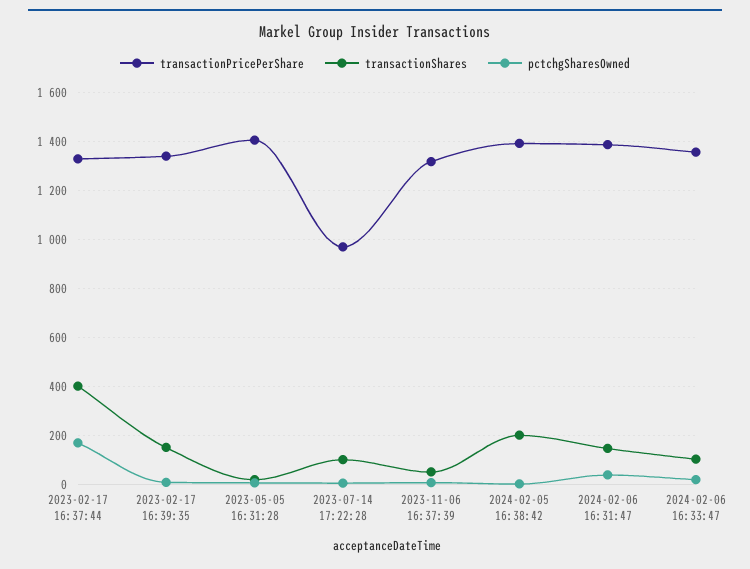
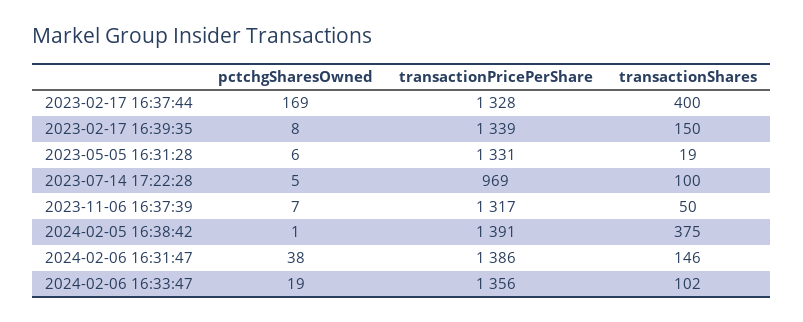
  {
    "transactionPricePerShare": {
      "2023-02-17 16:37:44": 1328,
      "2023-02-17 16:39:35": 1339,
-     "2023-05-05 16:31:28": 1400,
+     "2023-05-05 16:31:28": 1331,
      "2023-07-14 17:22:28": 969,
      "2023-11-06 16:37:39": 1317,
      "2024-02-05 16:38:42": 1391,
      "2024-02-06 16:31:47": 1386,
      "2024-02-06 16:33:47": 1356
    },
    "transactionShares": {
      "2023-02-17 16:37:44": 400,
      "2023-02-17 16:39:35": 150,
      "2023-05-05 16:31:28": 19,
      "2023-07-14 17:22:28": 100,
      "2023-11-06 16:37:39": 50,
-     "2024-02-05 16:38:42": 200,
+     "2024-02-05 16:38:42": 375,
      "2024-02-06 16:31:47": 146,
      "2024-02-06 16:33:47": 102
    },
    "pctchgSharesOwned": {
      "2023-02-17 16:37:44": 169,
      "2023-02-17 16:39:35": 8,
      "2023-05-05 16:31:28": 6,
      "2023-07-14 17:22:28": 5,
      "2023-11-06 16:37:39": 7,
      "2024-02-05 16:38:42": 1,
      "2024-02-06 16:31:47": 38,
      "2024-02-06 16:33:47": 19
    }
  }

